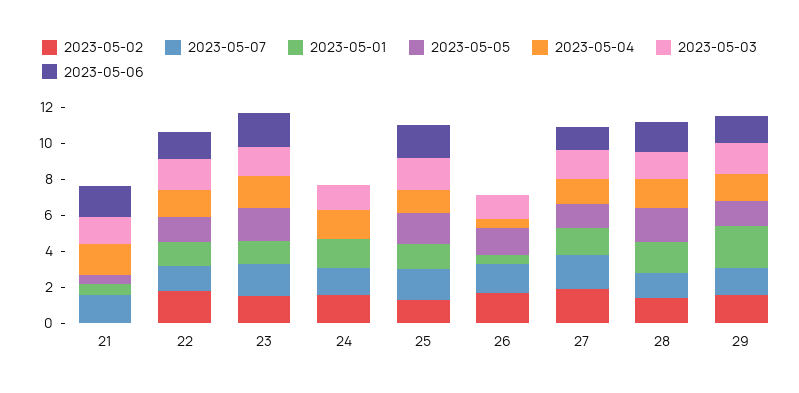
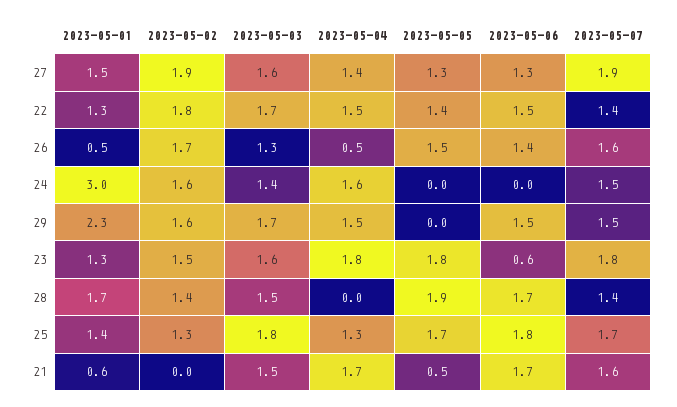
  {
    "2023-05-02": {
      "21": 0,
      "22": 1.8,
      "23": 1.5,
      "24": 1.6,
      "25": 1.3,
      "26": 1.7,
      "27": 1.9,
      "28": 1.4,
      "29": 1.6
    },
    "2023-05-07": {
      "21": 1.6,
      "22": 1.4,
      "23": 1.8,
      "24": 1.5,
      "25": 1.7,
      "26": 1.6,
      "27": 1.9,
      "28": 1.4,
      "29": 1.5
    },
    "2023-05-01": {
      "21": 0.6,
      "22": 1.3,
      "23": 1.3,
-     "24": 1.5,
+     "24": 3,
      "25": 1.4,
      "26": 0.5,
      "27": 1.5,
      "28": 1.7,
      "29": 2.3
    },
    "2023-05-05": {
      "21": 0.5,
      "22": 1.4,
      "23": 1.8,
      "24": 0,
      "25": 1.7,
      "26": 1.5,
      "27": 1.3,
      "28": 1.9,
-     "29": 1.5
+     "29": 0
    },
    "2023-05-04": {
      "21": 1.7,
      "22": 1.5,
      "23": 1.8,
      "24": 1.6,
      "25": 1.3,
      "26": 0.5,
      "27": 1.4,
-     "28": 1.5,
+     "28": 0,
      "29": 1.5
    },
    "2023-05-03": {
      "21": 1.5,
      "22": 1.7,
      "23": 1.6,
      "24": 1.4,
      "25": 1.8,
      "26": 1.3,
      "27": 1.6,
      "28": 1.5,
      "29": 1.7
    },
    "2023-05-06": {
      "21": 1.7,
      "22": 1.5,
-     "23": 2,
+     "23": 0.6,
      "24": 0,
      "25": 1.8,
-     "26": 0,
+     "26": 1.4,
      "27": 1.3,
      "28": 1.7,
      "29": 1.5
    }
  }

